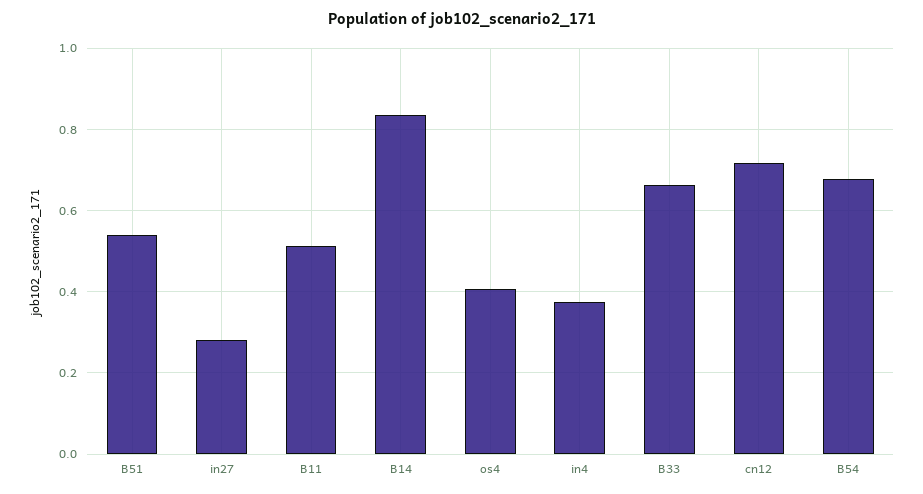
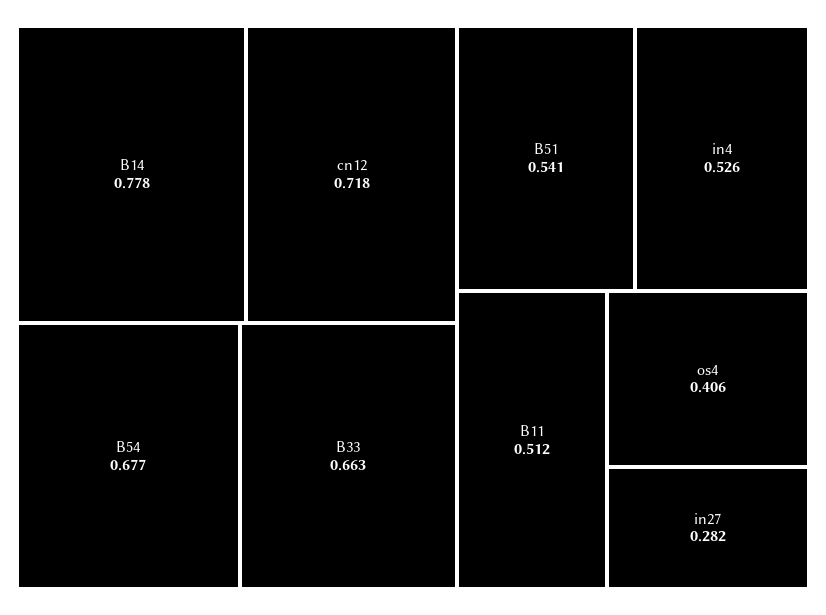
  {
    "B51": 0.541,
    "in27": 0.282,
    "B11": 0.512,
-   "B14": 0.84,
+   "B14": 0.778,
    "os4": 0.406,
-   "in4": 0.38,
+   "in4": 0.526,
    "B33": 0.663,
    "cn12": 0.718,
    "B54": 0.677
  }

